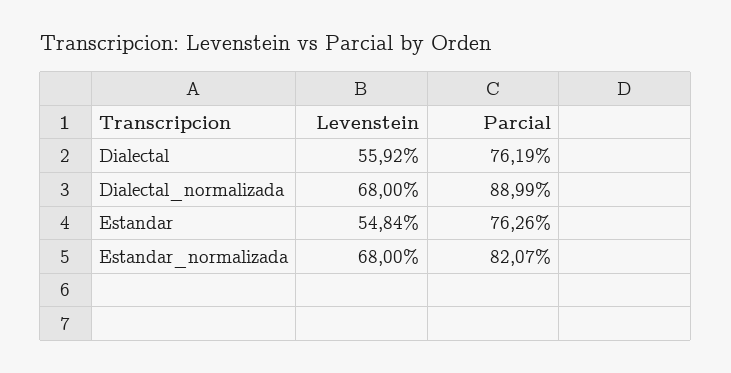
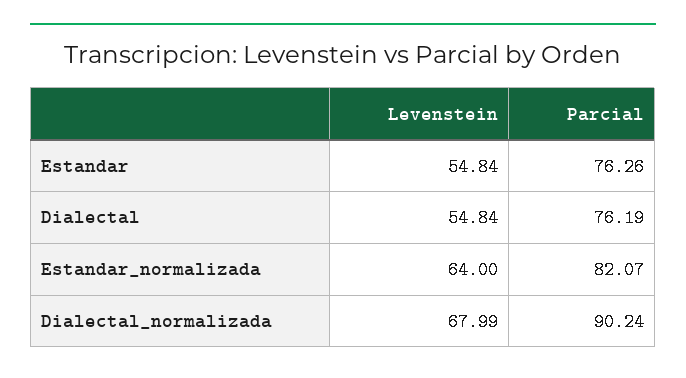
  {
    "Levenstein": {
-     "Dialectal": 55.92,
+     "Dialectal": 54.84,
-     "Dialectal_normalizada": 68,
+     "Dialectal_normalizada": 67.99,
      "Estandar": 54.84,
-     "Estandar_normalizada": 68
+     "Estandar_normalizada": 64
    },
    "Parcial": {
      "Dialectal": 76.19,
-     "Dialectal_normalizada": 88.99,
+     "Dialectal_normalizada": 90.24,
      "Estandar": 76.26,
      "Estandar_normalizada": 82.07
    }
  }

